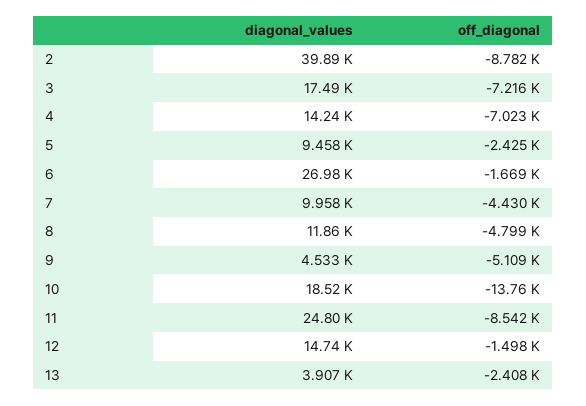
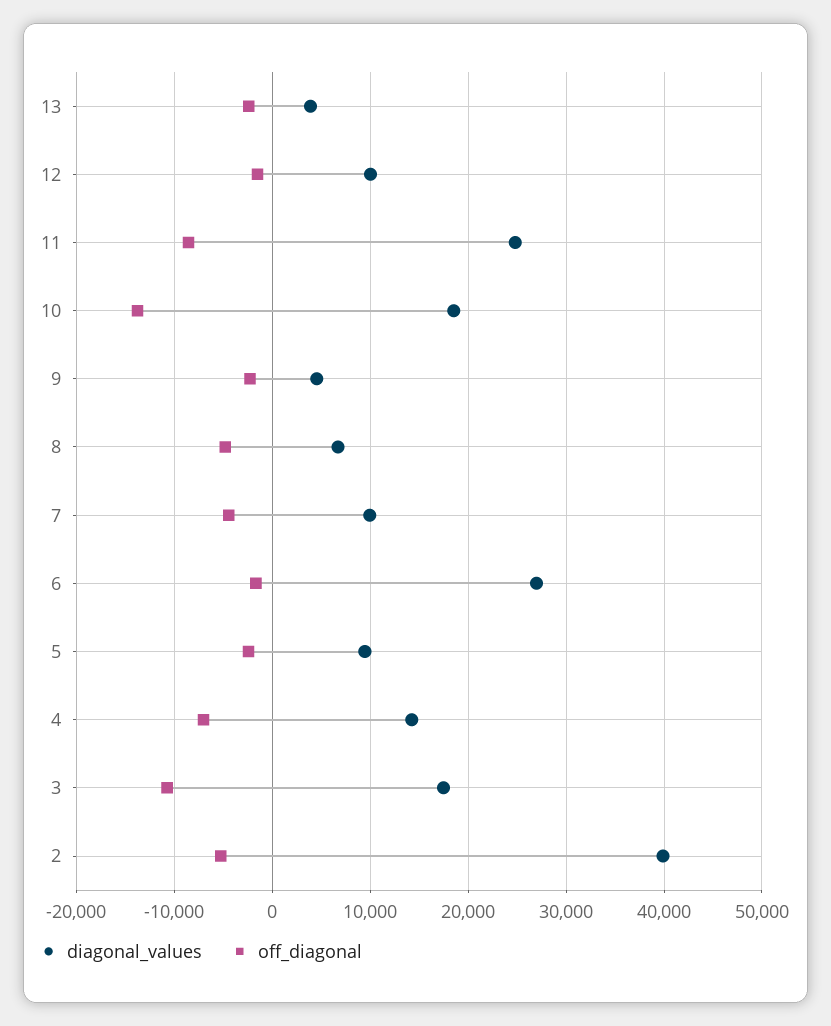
  {
    "diagonal_values": {
      "2": 39890,
      "3": 17490,
      "4": 14240,
      "5": 9458,
      "6": 26980,
      "7": 9958,
-     "8": 11860,
+     "8": 7000,
      "9": 4533,
      "10": 18520,
      "11": 24800,
-     "12": 14740,
+     "12": 10000,
      "13": 3907
    },
    "off_diagonal": {
-     "2": -8782,
+     "2": -5000,
-     "3": -7216,
+     "3": -11000,
      "4": -7023,
      "5": -2425,
      "6": -1669,
      "7": -4430,
      "8": -4799,
-     "9": -5109,
+     "9": -2000,
      "10": -13760,
      "11": -8542,
      "12": -1498,
      "13": -2408
    }
  }

